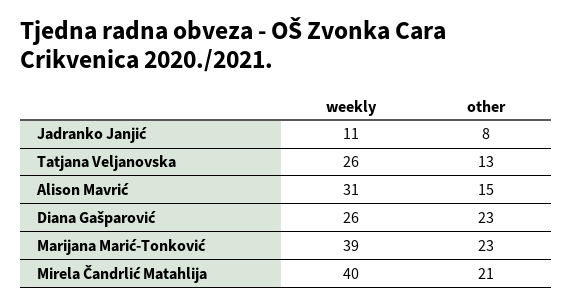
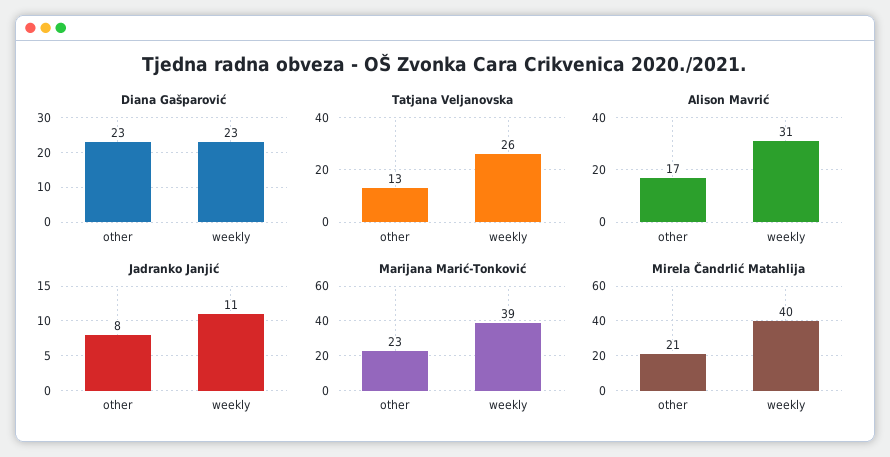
  {
    "Jadranko Janjić": {
      "weekly": 11,
      "other": 8
    },
    "Tatjana Veljanovska": {
      "weekly": 26,
      "other": 13
    },
    "Alison Mavrić": {
      "weekly": 31,
-     "other": 15
+     "other": 17
    },
    "Diana Gašparović": {
-     "weekly": 26,
+     "weekly": 23,
      "other": 23
    },
    "Marijana Marić-Tonković": {
      "weekly": 39,
      "other": 23
    },
    "Mirela Čandrlić Matahlija": {
      "weekly": 40,
      "other": 21
    }
  }

